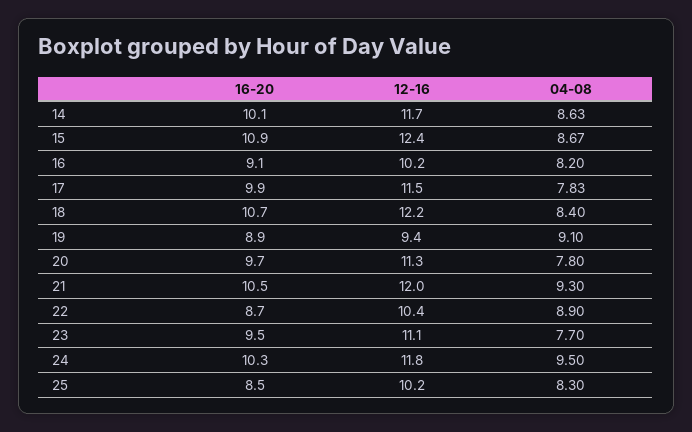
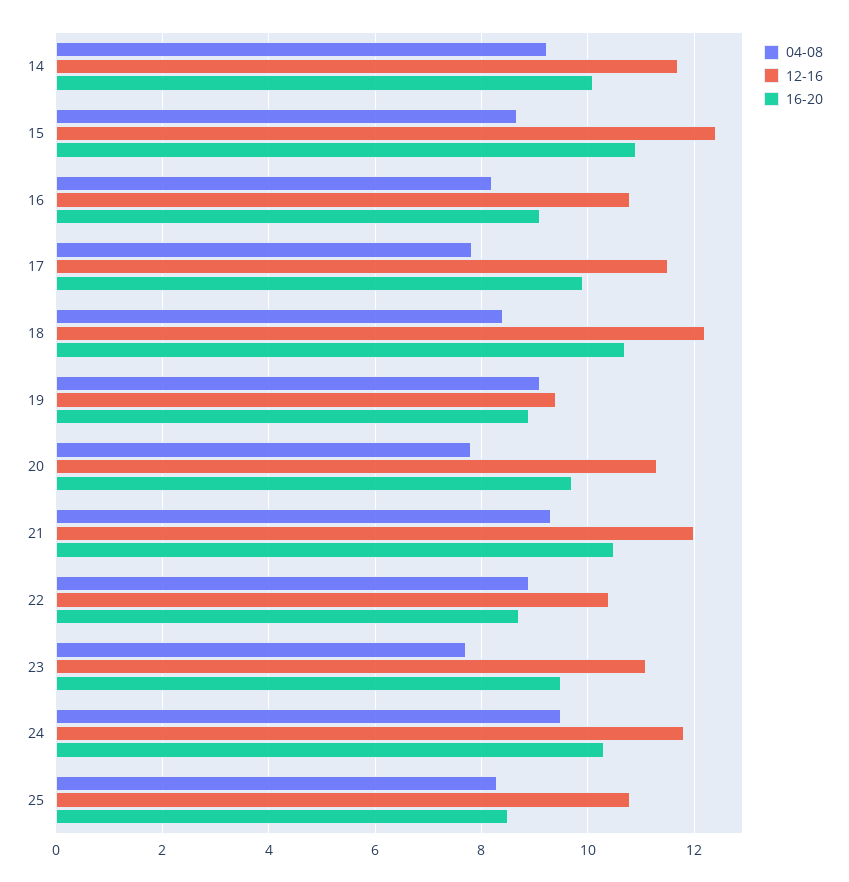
  {
    "16-20": {
      "14": 10.1,
      "15": 10.9,
      "16": 9.1,
      "17": 9.9,
      "18": 10.7,
      "19": 8.9,
      "20": 9.7,
      "21": 10.5,
      "22": 8.7,
      "23": 9.5,
      "24": 10.3,
      "25": 8.5
    },
    "12-16": {
      "14": 11.7,
      "15": 12.4,
-     "16": 10.2,
+     "16": 10.8,
      "17": 11.5,
      "18": 12.2,
      "19": 9.4,
      "20": 11.3,
      "21": 12,
      "22": 10.4,
      "23": 11.1,
      "24": 11.8,
-     "25": 10.2
+     "25": 10.8
    },
    "04-08": {
-     "14": 8.63,
+     "14": 9.2,
      "15": 8.67,
      "16": 8.2,
      "17": 7.83,
      "18": 8.4,
      "19": 9.1,
      "20": 7.8,
      "21": 9.3,
      "22": 8.9,
      "23": 7.7,
      "24": 9.5,
      "25": 8.3
    }
  }

